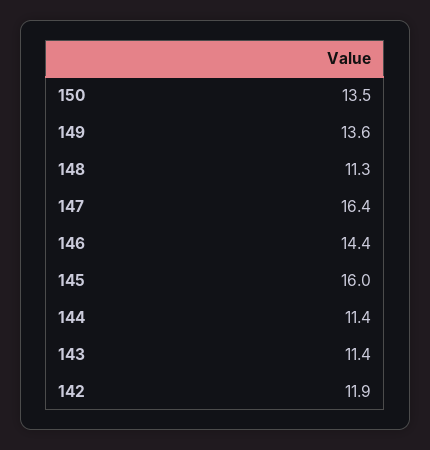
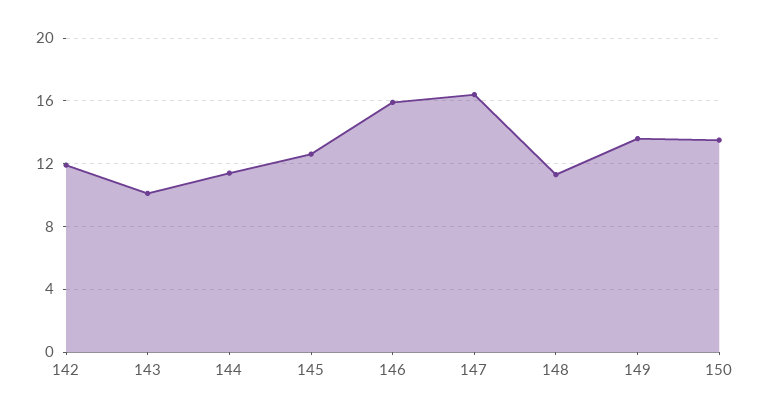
  {
    "150": 13.5,
    "149": 13.6,
    "148": 11.3,
    "147": 16.4,
-   "146": 14.4,
+   "146": 16,
-   "145": 16,
+   "145": 12.5,
    "144": 11.4,
-   "143": 11.4,
+   "143": 10,
    "142": 11.9
  }

